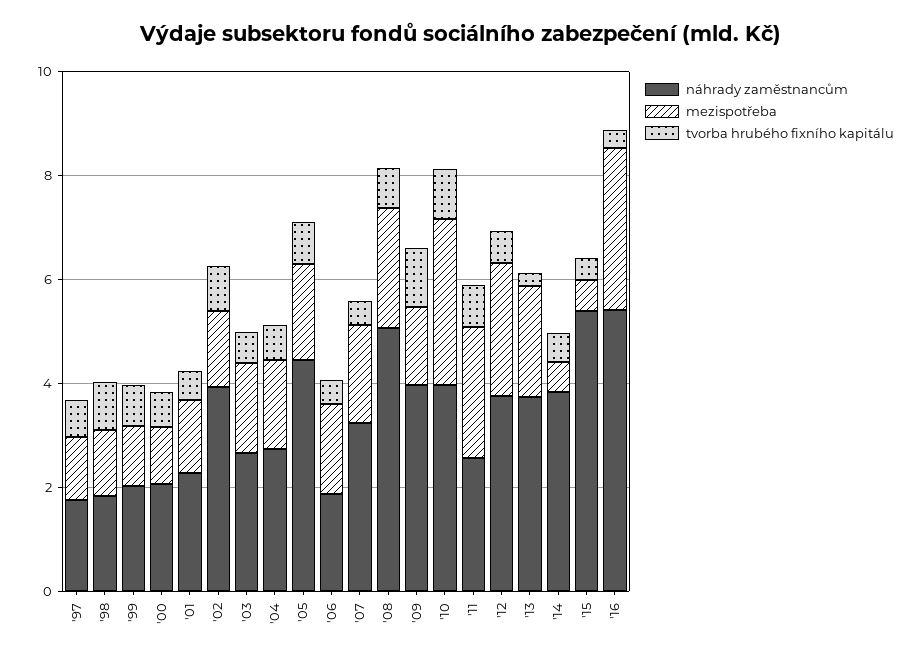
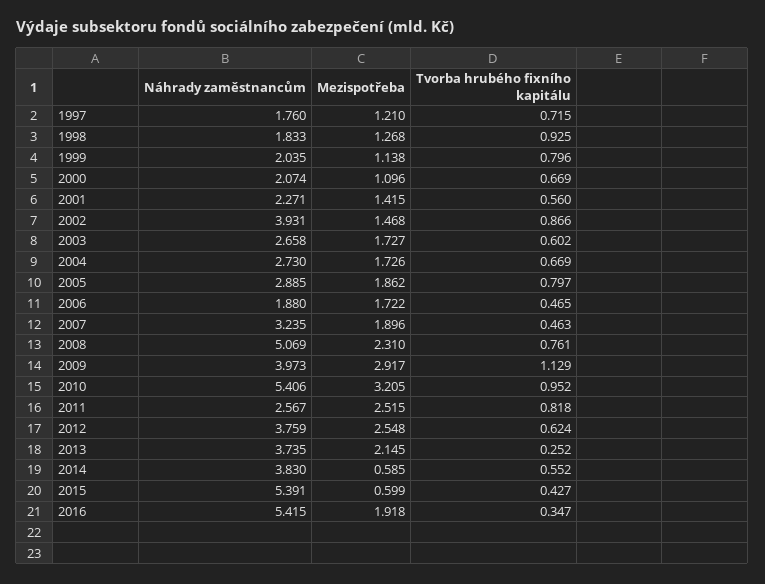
  {
    "náhrady zaměstnancům": {
      "'97": 1.76,
      "'98": 1.833,
      "'99": 2.035,
      "'00": 2.074,
      "'01": 2.271,
      "'02": 3.931,
      "'03": 2.658,
      "'04": 2.73,
-     "'05": 4.5,
+     "'05": 2.885,
      "'06": 1.88,
      "'07": 3.235,
      "'08": 5.069,
      "'09": 3.973,
-     "'10": 4,
+     "'10": 5.406,
      "'11": 2.567,
      "'12": 3.759,
      "'13": 3.735,
      "'14": 3.83,
      "'15": 5.391,
      "'16": 5.415
    },
    "mezispotřeba": {
      "'97": 1.21,
      "'98": 1.268,
      "'99": 1.138,
      "'00": 1.096,
      "'01": 1.415,
      "'02": 1.468,
      "'03": 1.727,
      "'04": 1.726,
      "'05": 1.862,
      "'06": 1.722,
      "'07": 1.896,
      "'08": 2.31,
-     "'09": 1.5,
+     "'09": 2.917,
      "'10": 3.205,
      "'11": 2.515,
      "'12": 2.548,
      "'13": 2.145,
      "'14": 0.585,
      "'15": 0.599,
-     "'16": 3
+     "'16": 1.918
    },
    "tvorba hrubého fixního kapitálu": {
      "'97": 0.715,
      "'98": 0.925,
      "'99": 0.796,
      "'00": 0.669,
      "'01": 0.56,
      "'02": 0.866,
      "'03": 0.602,
      "'04": 0.669,
      "'05": 0.797,
      "'06": 0.465,
      "'07": 0.463,
      "'08": 0.761,
      "'09": 1.129,
      "'10": 0.952,
      "'11": 0.818,
      "'12": 0.624,
      "'13": 0.252,
      "'14": 0.552,
      "'15": 0.427,
      "'16": 0.347
    }
  }

